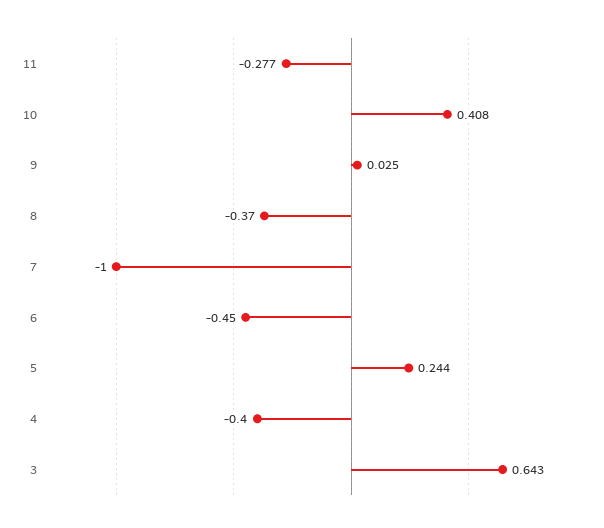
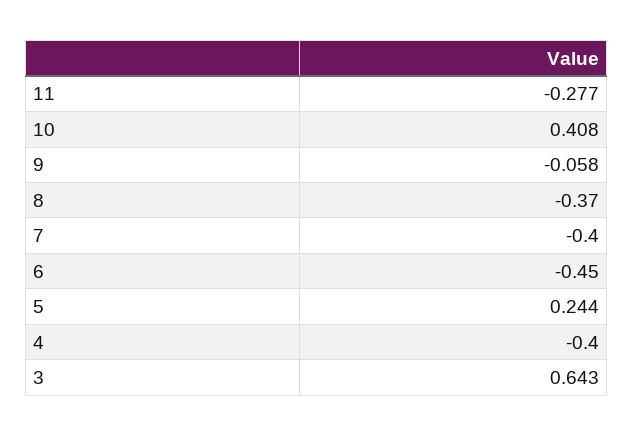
  {
    "11": -0.277,
    "10": 0.408,
-   "9": 0.025,
+   "9": -0.058,
    "8": -0.37,
-   "7": -1,
+   "7": -0.4,
    "6": -0.45,
    "5": 0.244,
    "4": -0.4,
    "3": 0.643
  }

